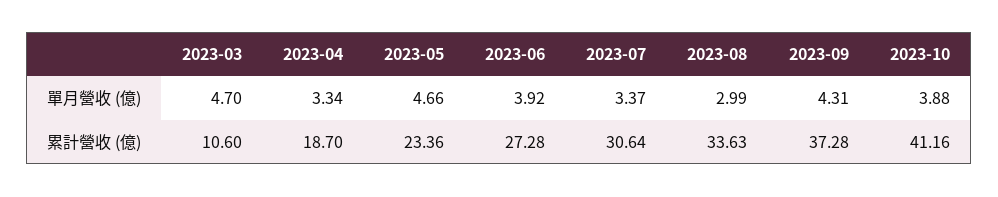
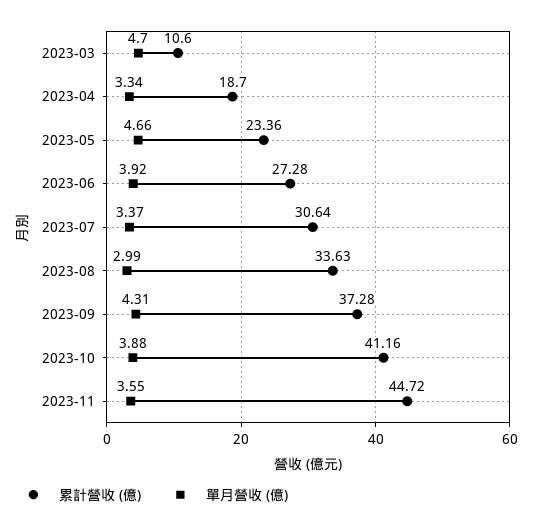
  {
    "單月營收 (億)": {
      "2023-03": 4.7,
      "2023-04": 3.34,
      "2023-05": 4.66,
      "2023-06": 3.92,
      "2023-07": 3.37,
      "2023-08": 2.99,
      "2023-09": 4.31,
-     "2023-10": 3.88
+     "2023-10": 3.88,
+     "2023-11": 3.55
    },
    "累計營收 (億)": {
      "2023-03": 10.6,
      "2023-04": 18.7,
      "2023-05": 23.36,
      "2023-06": 27.28,
      "2023-07": 30.64,
      "2023-08": 33.63,
      "2023-09": 37.28,
-     "2023-10": 41.16
+     "2023-10": 41.16,
+     "2023-11": 44.72
    }
  }

